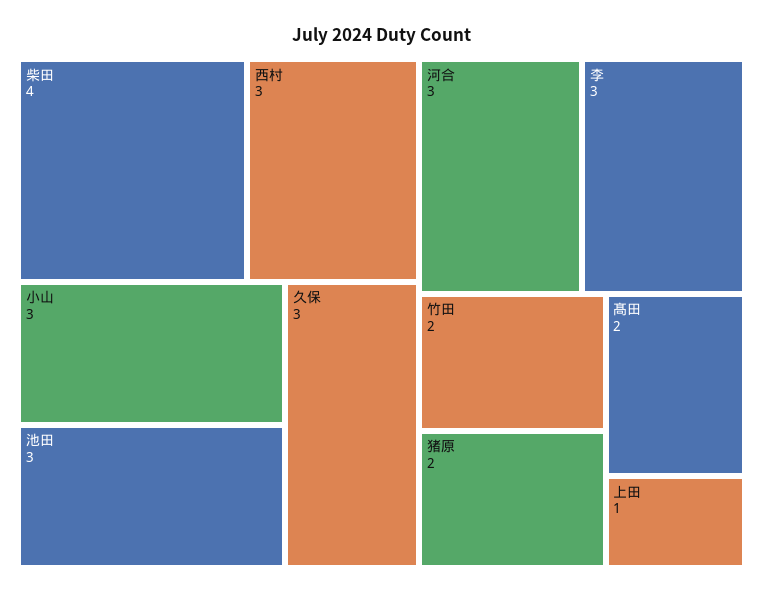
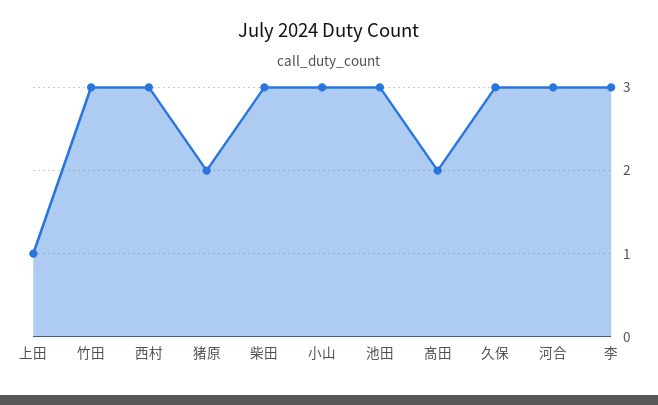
  {
-   "柴田": 4,
+   "柴田": 3,
    "西村": 3,
    "小山": 3,
    "池田": 3,
    "久保": 3,
    "河合": 3,
    "李": 3,
-   "竹田": 2,
+   "竹田": 3,
    "猪原": 2,
    "髙田": 2,
    "上田": 1
  }

